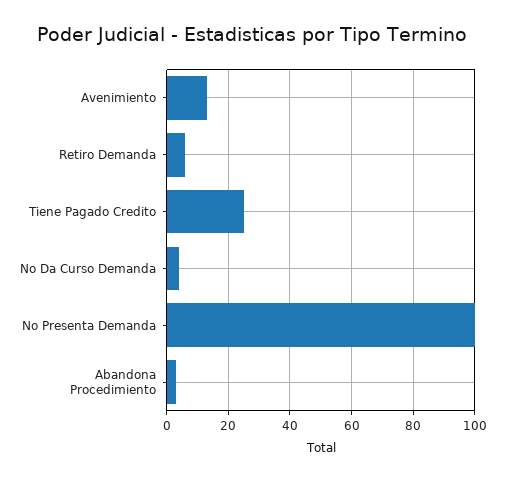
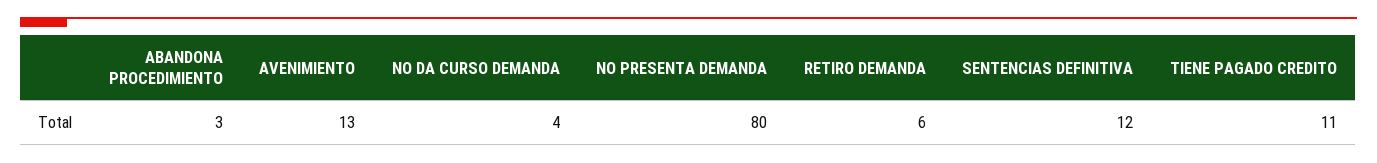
  {
    "Avenimiento": 13,
    "Retiro Demanda": 6,
-   "Tiene Pagado Credito": 25,
+   "Tiene Pagado Credito": 11,
    "No Da Curso Demanda": 4,
-   "No Presenta Demanda": 100,
+   "No Presenta Demanda": 80,
-   "Abandona Procedimiento": 3
+   "Abandona Procedimiento": 3,
+   "SENTENCIAS DEFINITIVA": 12
  }

